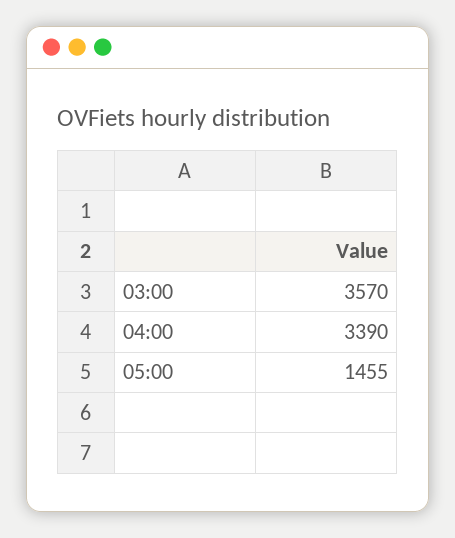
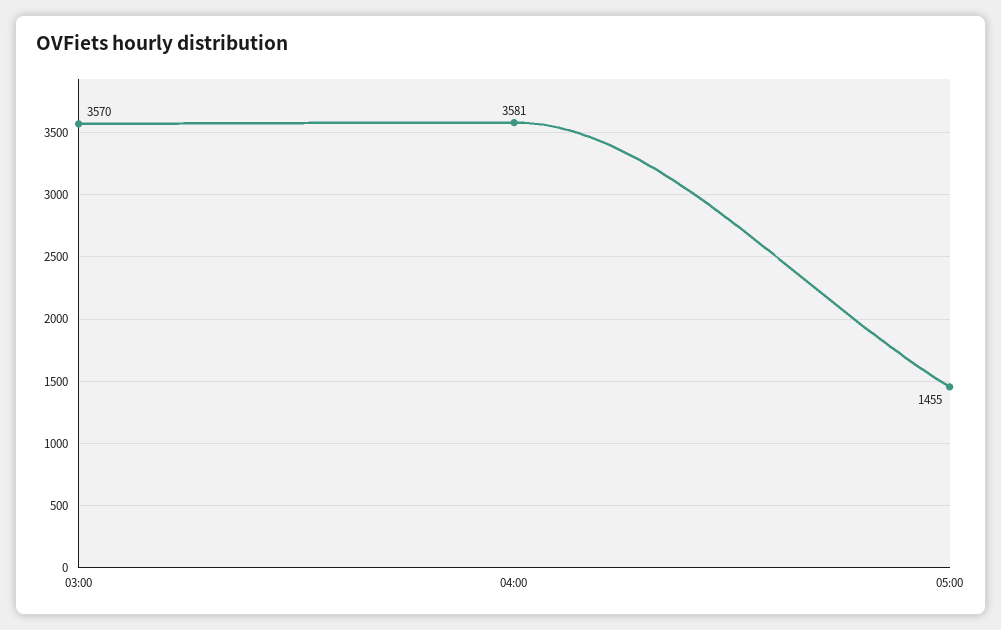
  {
    "03:00": 3570,
-   "04:00": 3390,
+   "04:00": 3581,
    "05:00": 1455
  }

